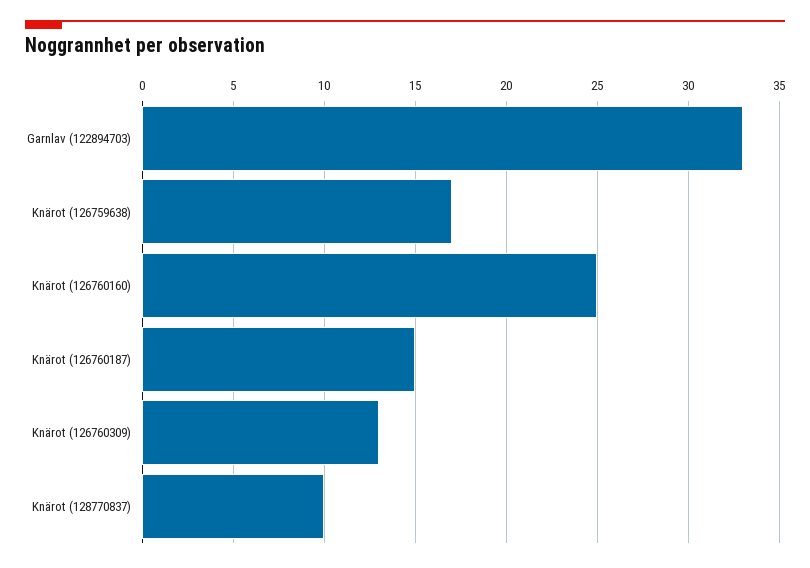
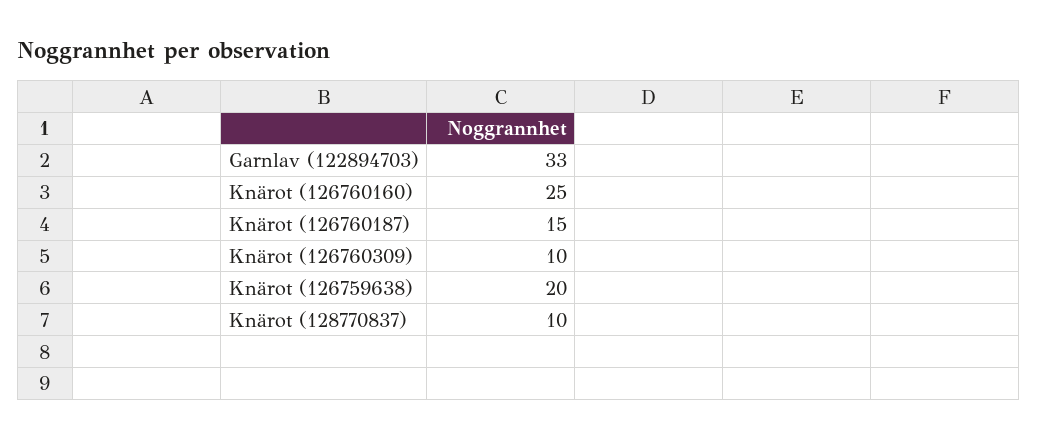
  {
    "Garnlav (122894703)": 33,
-   "Knärot (126759638)": 17,
+   "Knärot (126759638)": 20,
    "Knärot (126760160)": 25,
    "Knärot (126760187)": 15,
-   "Knärot (126760309)": 13,
+   "Knärot (126760309)": 10,
    "Knärot (128770837)": 10
  }

